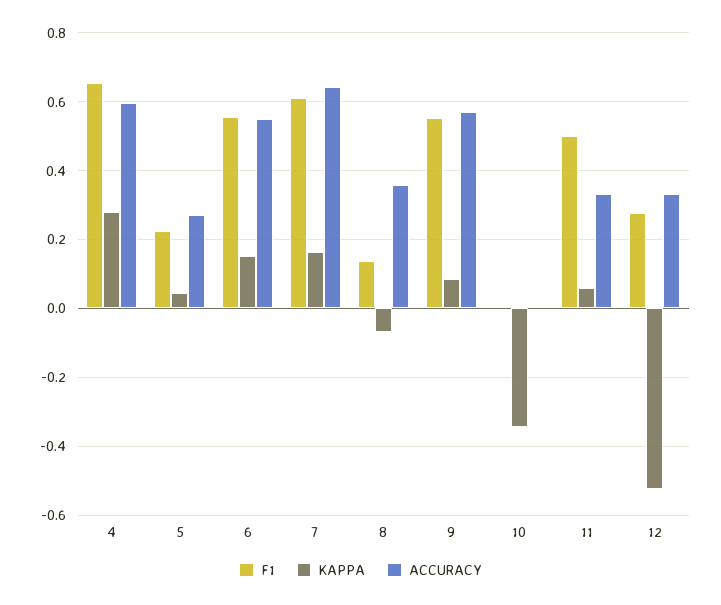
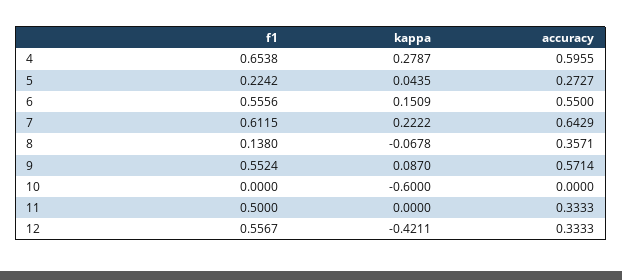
  {
    "F1": {
      "4": 0.6538,
      "5": 0.2242,
      "6": 0.5556,
      "7": 0.6115,
      "8": 0.138,
      "9": 0.5524,
      "10": 0,
      "11": 0.5,
-     "12": 0.28
+     "12": 0.5567
    },
    "KAPPA": {
      "4": 0.2787,
      "5": 0.0435,
      "6": 0.1509,
-     "7": 0.16,
+     "7": 0.2222,
      "8": -0.0678,
      "9": 0.087,
-     "10": -0.34,
+     "10": -0.6,
-     "11": 0.06,
+     "11": 0,
-     "12": -0.52
+     "12": -0.4211
    },
    "ACCURACY": {
      "4": 0.5955,
      "5": 0.2727,
      "6": 0.55,
      "7": 0.6429,
      "8": 0.3571,
      "9": 0.5714,
      "10": 0,
      "11": 0.3333,
      "12": 0.3333
    }
  }

